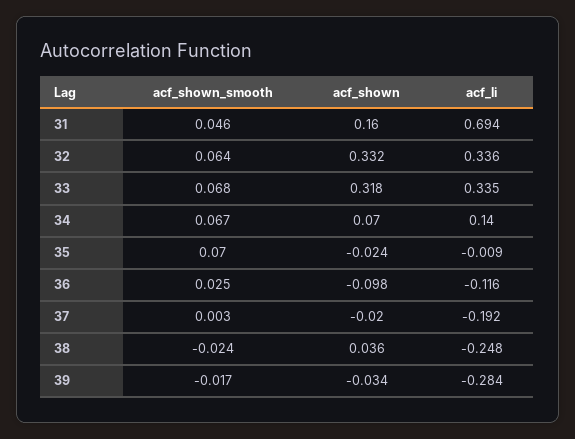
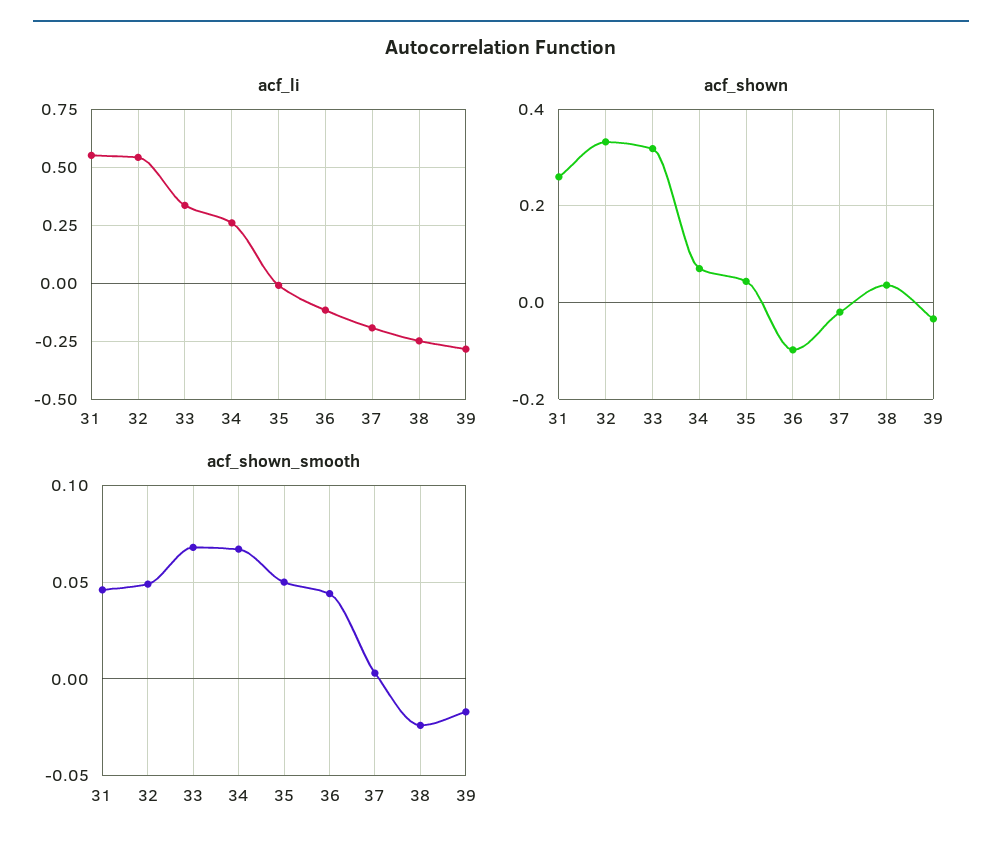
  {
    "acf_shown_smooth": {
      "31": 0.046,
-     "32": 0.064,
+     "32": 0.05,
      "33": 0.068,
      "34": 0.067,
-     "35": 0.07,
+     "35": 0.05,
-     "36": 0.025,
+     "36": 0.045,
      "37": 0.003,
      "38": -0.024,
      "39": -0.017
    },
    "acf_shown": {
-     "31": 0.16,
+     "31": 0.26,
      "32": 0.332,
      "33": 0.318,
      "34": 0.07,
-     "35": -0.024,
+     "35": 0.04,
      "36": -0.098,
      "37": -0.02,
      "38": 0.036,
      "39": -0.034
    },
    "acf_li": {
-     "31": 0.694,
+     "31": 0.55,
-     "32": 0.336,
+     "32": 0.55,
      "33": 0.335,
-     "34": 0.14,
+     "34": 0.25,
      "35": -0.009,
      "36": -0.116,
      "37": -0.192,
      "38": -0.248,
      "39": -0.284
    }
  }

